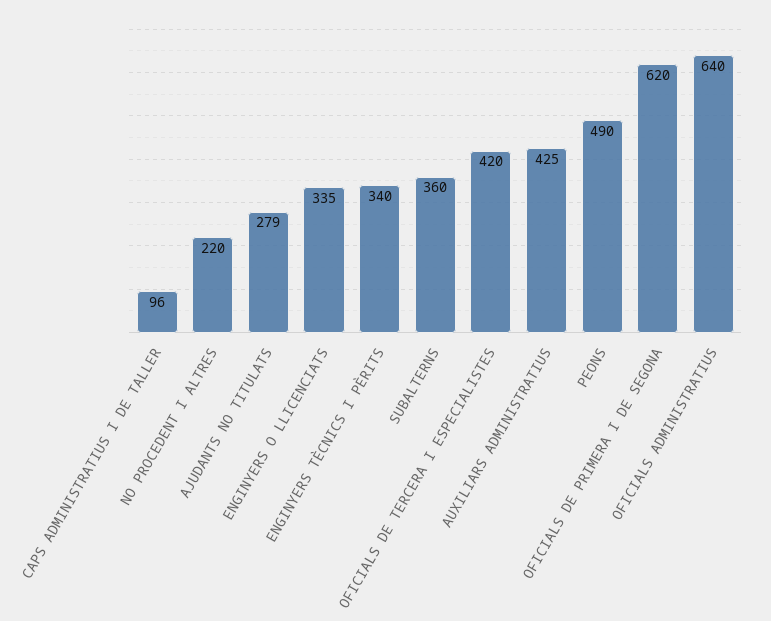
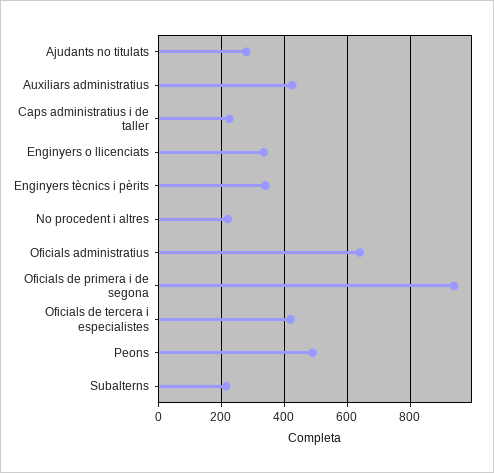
  {
-   "CAPS ADMINISTRATIUS I DE TALLER": 96,
+   "CAPS ADMINISTRATIUS I DE TALLER": 220,
    "NO PROCEDENT I ALTRES": 220,
    "AJUDANTS NO TITULATS": 279,
    "ENGINYERS O LLICENCIATS": 335,
    "ENGINYERS TÈCNICS I PÈRITS": 340,
-   "SUBALTERNS": 360,
+   "SUBALTERNS": 220,
    "OFICIALS DE TERCERA I ESPECIALISTES": 420,
    "AUXILIARS ADMINISTRATIUS": 425,
    "PEONS": 490,
-   "OFICIALS DE PRIMERA I DE SEGONA": 620,
+   "OFICIALS DE PRIMERA I DE SEGONA": 940,
    "OFICIALS ADMINISTRATIUS": 640
  }

